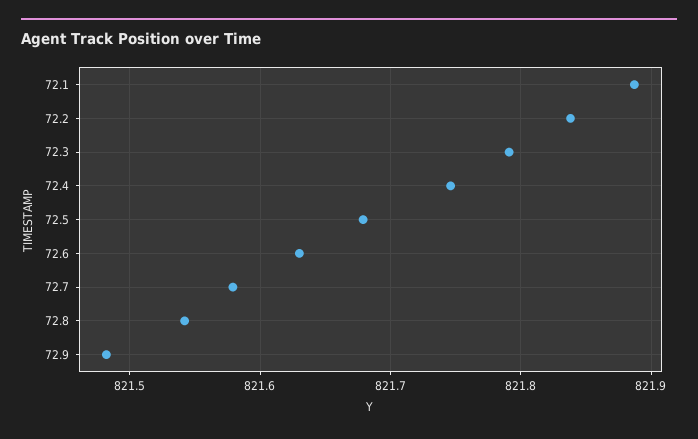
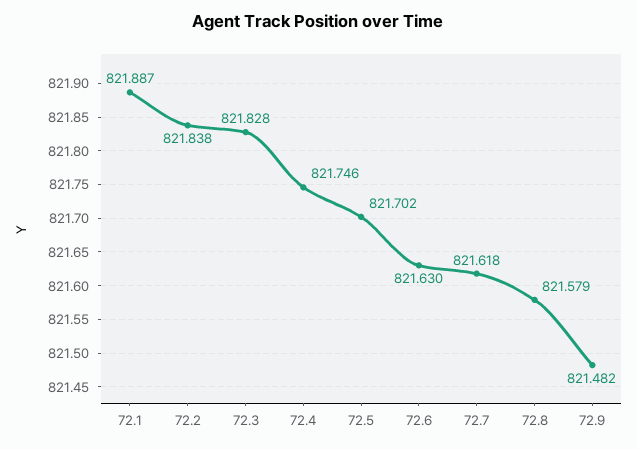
  {
    "72.1": 821.887,
    "72.2": 821.838,
-   "72.3": 821.79,
+   "72.3": 821.828,
    "72.4": 821.746,
-   "72.5": 821.68,
+   "72.5": 821.702,
    "72.6": 821.63,
-   "72.7": 821.58,
+   "72.7": 821.618,
-   "72.8": 821.54,
+   "72.8": 821.579,
    "72.9": 821.482
  }

